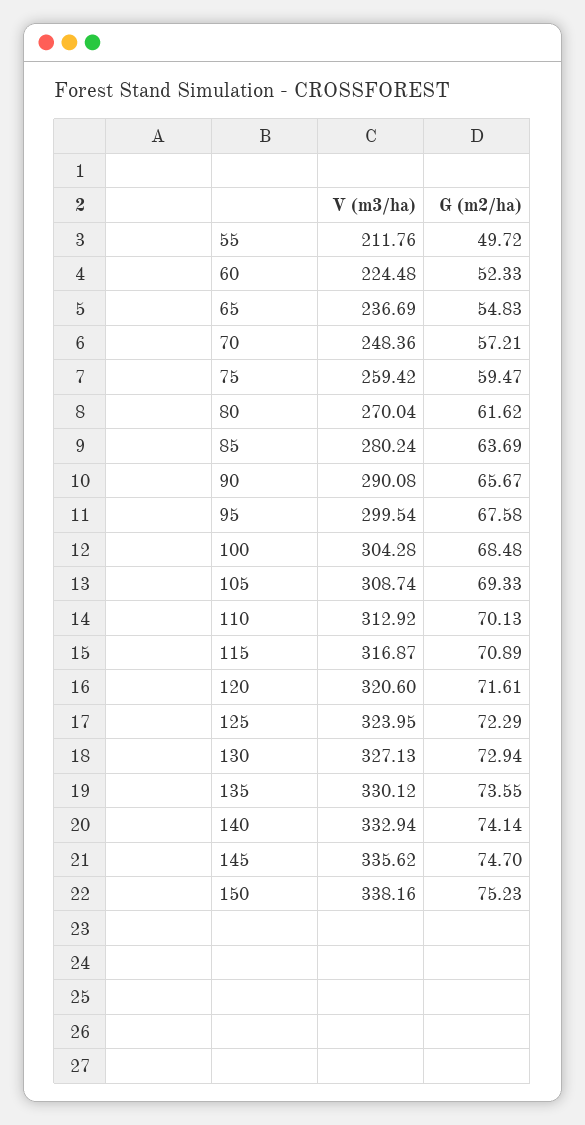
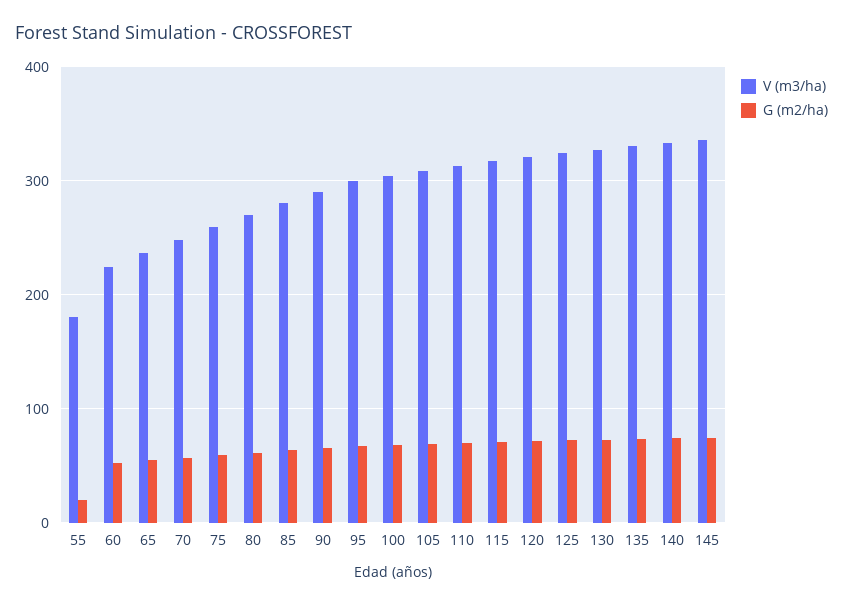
  {
    "V (m3/ha)": {
-     "55": 211.76,
+     "55": 180,
      "60": 224.48,
      "65": 236.69,
      "70": 248.36,
      "75": 259.42,
      "80": 270.04,
      "85": 280.24,
      "90": 290.08,
      "95": 299.54,
      "100": 304.28,
      "105": 308.74,
      "110": 312.92,
      "115": 316.87,
      "120": 320.6,
      "125": 323.95,
      "130": 327.13,
      "135": 330.12,
      "140": 332.94,
-     "145": 335.62,
+     "145": 335.62
-     "150": 338.16
    },
    "G (m2/ha)": {
-     "55": 49.72,
+     "55": 20,
      "60": 52.33,
      "65": 54.83,
      "70": 57.21,
      "75": 59.47,
      "80": 61.62,
      "85": 63.69,
      "90": 65.67,
      "95": 67.58,
      "100": 68.48,
      "105": 69.33,
      "110": 70.13,
      "115": 70.89,
      "120": 71.61,
      "125": 72.29,
      "130": 72.94,
      "135": 73.55,
      "140": 74.14,
-     "145": 74.7,
+     "145": 74.7
-     "150": 75.23
    }
  }

